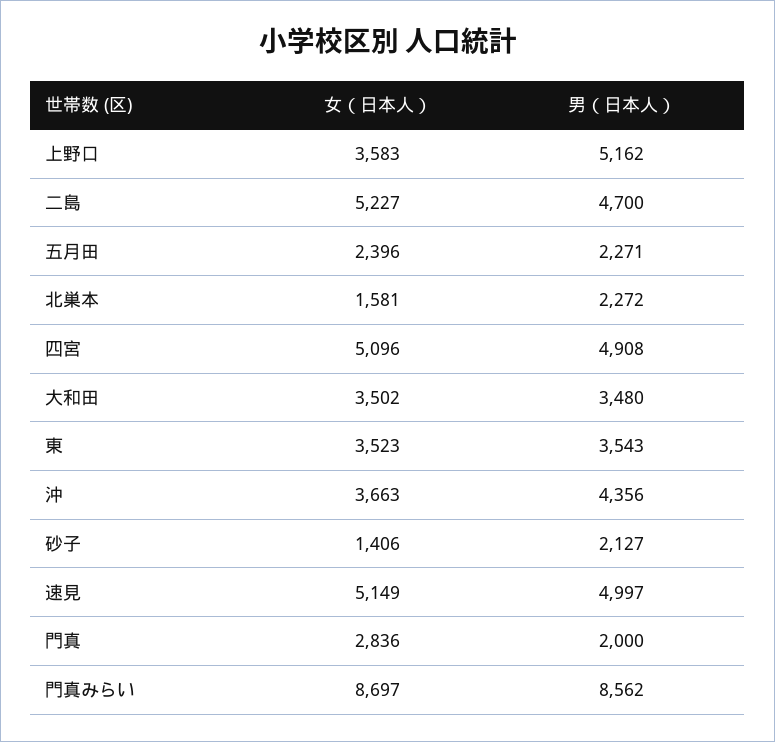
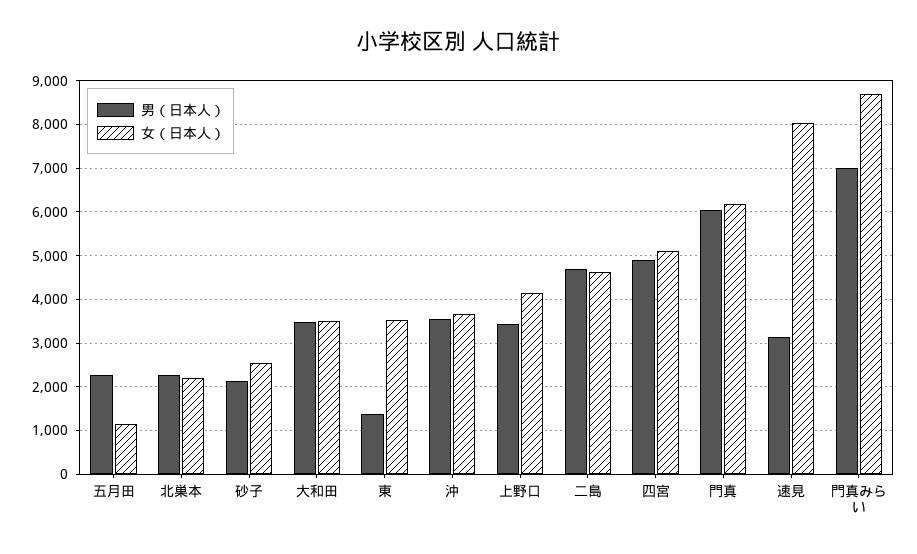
  {
    "女（日本人）": {
-     "上野口": 3583,
+     "上野口": 4200,
-     "二島": 5227,
+     "二島": 4600,
-     "五月田": 2396,
+     "五月田": 1200,
-     "北巣本": 1581,
+     "北巣本": 2200,
      "四宮": 5096,
      "大和田": 3502,
      "東": 3523,
      "沖": 3663,
-     "砂子": 1406,
+     "砂子": 2600,
-     "速見": 5149,
+     "速見": 8000,
-     "門真": 2836,
+     "門真": 6200,
      "門真みらい": 8697
    },
    "男（日本人）": {
-     "上野口": 5162,
+     "上野口": 3400,
      "二島": 4700,
      "五月田": 2271,
      "北巣本": 2272,
      "四宮": 4908,
      "大和田": 3480,
-     "東": 3543,
+     "東": 1400,
-     "沖": 4356,
+     "沖": 3600,
      "砂子": 2127,
-     "速見": 4997,
+     "速見": 3200,
-     "門真": 2000,
+     "門真": 6000,
-     "門真みらい": 8562
+     "門真みらい": 7000
    }
  }

